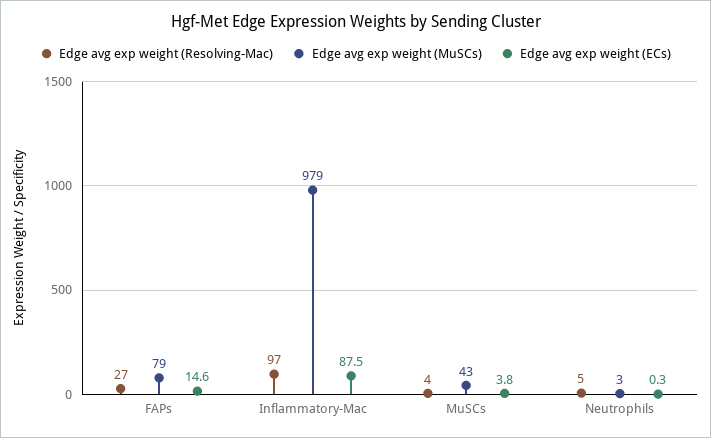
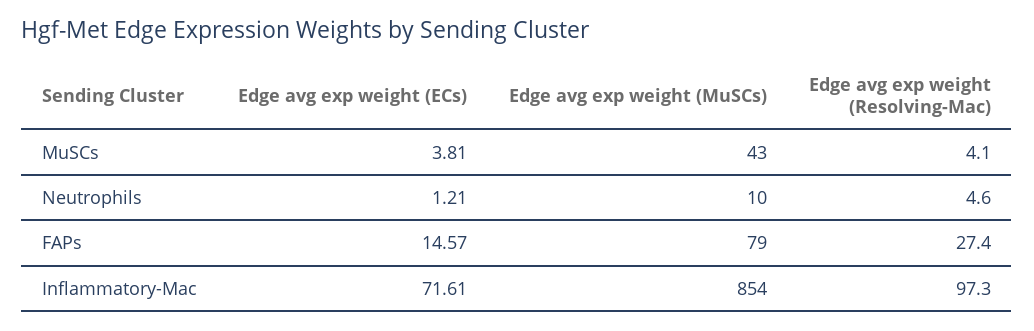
  {
    "Edge avg exp weight (Resolving-Mac)": {
      "FAPs": 27.4,
      "Inflammatory-Mac": 97.3,
      "MuSCs": 4.1,
      "Neutrophils": 4.6
    },
    "Edge avg exp weight (MuSCs)": {
      "FAPs": 79,
-     "Inflammatory-Mac": 979,
+     "Inflammatory-Mac": 854,
      "MuSCs": 43,
-     "Neutrophils": 3
+     "Neutrophils": 10
    },
    "Edge avg exp weight (ECs)": {
      "FAPs": 14.57,
-     "Inflammatory-Mac": 87.5,
+     "Inflammatory-Mac": 71.61,
      "MuSCs": 3.81,
-     "Neutrophils": 0.3
+     "Neutrophils": 1.21
    }
  }

